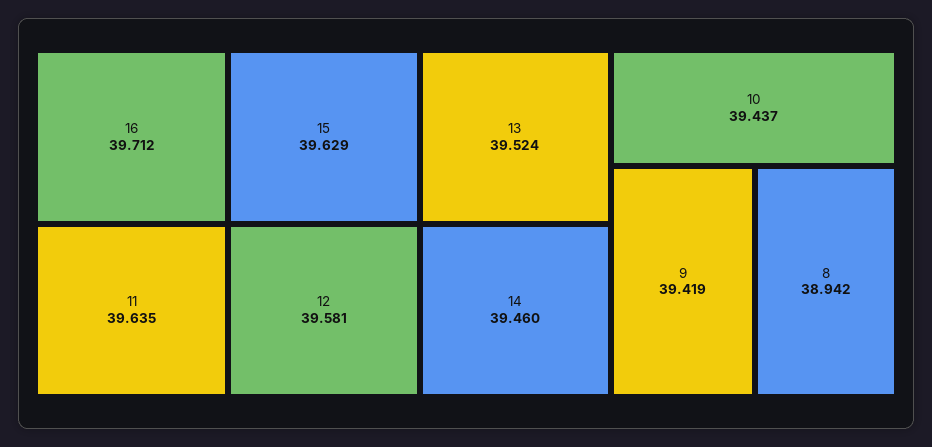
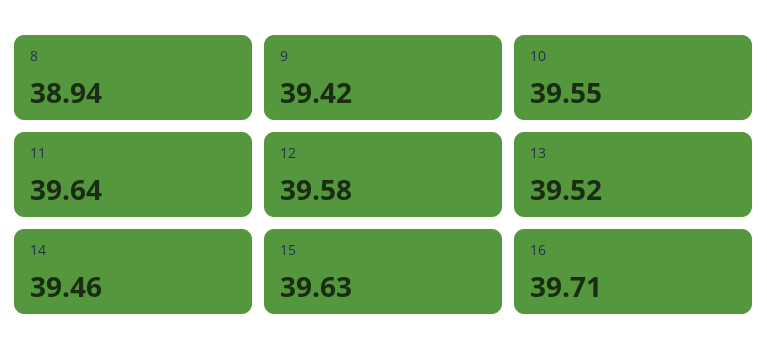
  {
    "16": 39.712,
    "11": 39.635,
    "15": 39.629,
    "12": 39.581,
    "13": 39.524,
    "14": 39.46,
-   "10": 39.437,
+   "10": 39.55,
    "9": 39.419,
    "8": 38.942
  }

